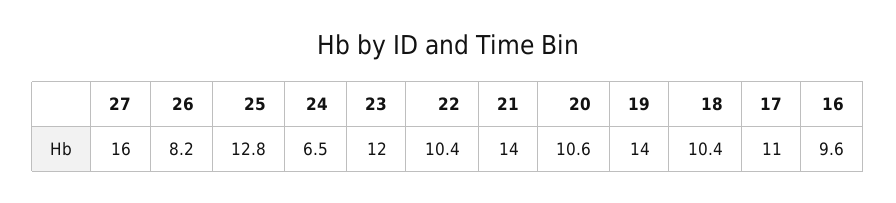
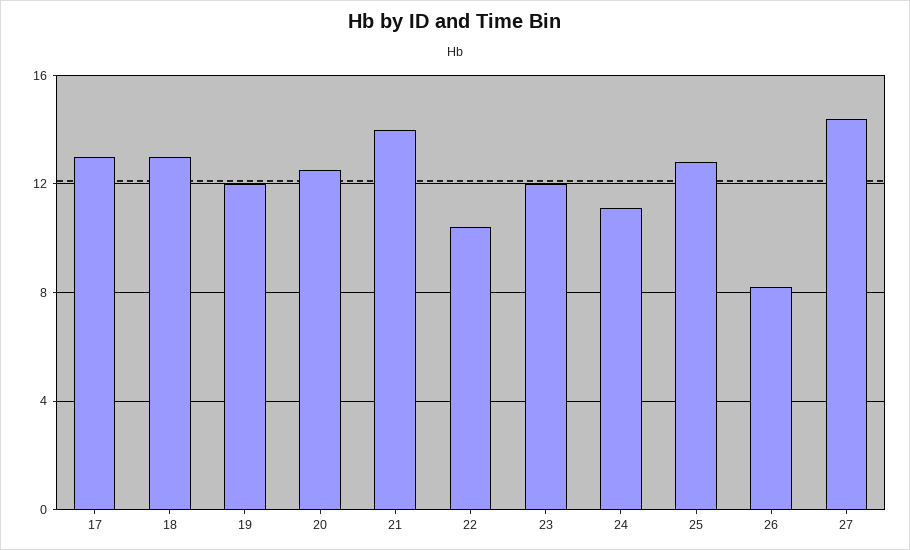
  {
-   "27": 16,
+   "27": 14.5,
    "26": 8.2,
    "25": 12.8,
-   "24": 6.5,
+   "24": 11,
    "23": 12,
    "22": 10.4,
    "21": 14,
-   "20": 10.6,
+   "20": 12.5,
-   "19": 14,
+   "19": 12,
-   "18": 10.4,
+   "18": 13,
-   "17": 11,
+   "17": 13
-   "16": 9.6
  }

